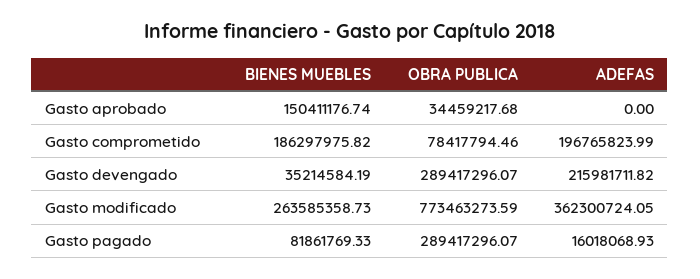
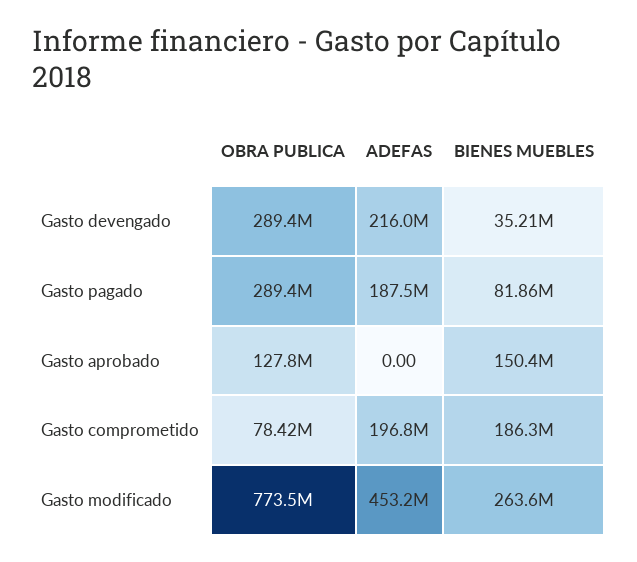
  {
    "BIENES MUEBLES": {
      "Gasto aprobado": 150411176.74,
      "Gasto comprometido": 186297975.82,
      "Gasto devengado": 35214584.19,
      "Gasto modificado": 263585358.73,
      "Gasto pagado": 81861769.33
    },
    "OBRA PUBLICA": {
-     "Gasto aprobado": 34459217.68,
+     "Gasto aprobado": 127800000,
      "Gasto comprometido": 78417794.46,
      "Gasto devengado": 289417296.07,
      "Gasto modificado": 773463273.59,
      "Gasto pagado": 289417296.07
    },
    "ADEFAS": {
      "Gasto aprobado": 0,
      "Gasto comprometido": 196765823.99,
      "Gasto devengado": 215981711.82,
-     "Gasto modificado": 362300724.05,
+     "Gasto modificado": 453200000,
-     "Gasto pagado": 16018068.93
+     "Gasto pagado": 187500000
    }
  }

